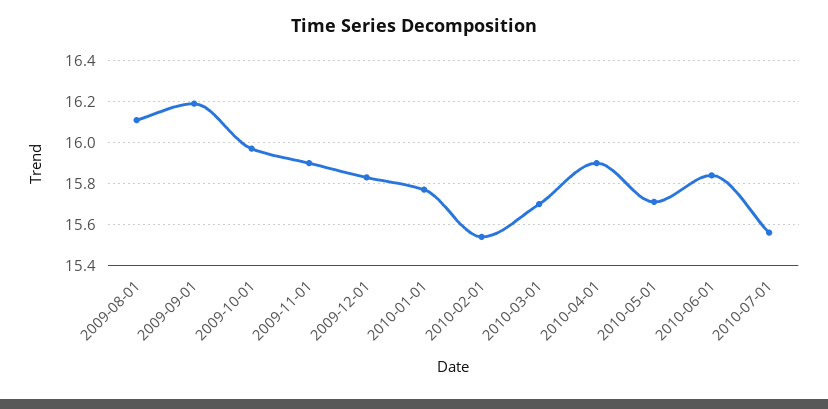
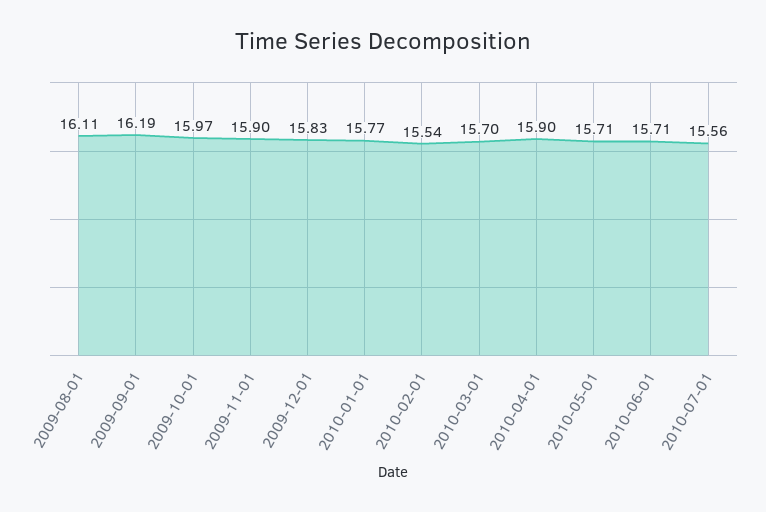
  {
    "2009-08-01": 16.11,
    "2009-09-01": 16.19,
    "2009-10-01": 15.97,
    "2009-11-01": 15.9,
    "2009-12-01": 15.83,
    "2010-01-01": 15.77,
    "2010-02-01": 15.54,
    "2010-03-01": 15.7,
    "2010-04-01": 15.9,
    "2010-05-01": 15.71,
-   "2010-06-01": 15.85,
+   "2010-06-01": 15.71,
    "2010-07-01": 15.56
  }

